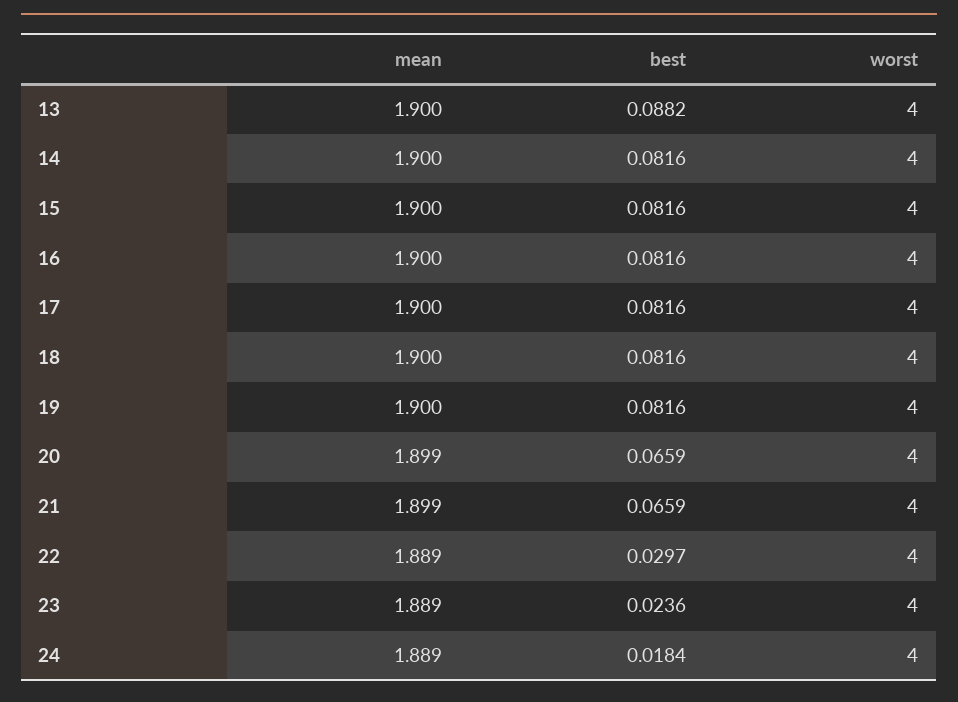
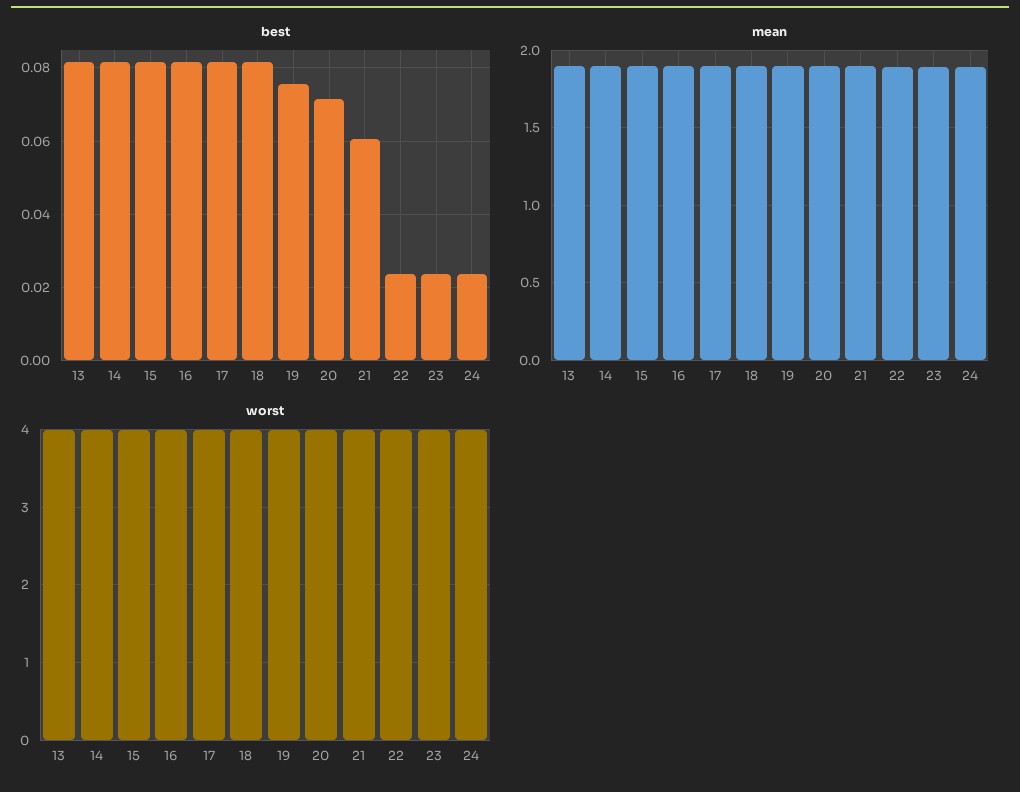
  {
    "mean": {
      "13": 1.9,
      "14": 1.9,
      "15": 1.9,
      "16": 1.9,
      "17": 1.9,
      "18": 1.9,
      "19": 1.9,
      "20": 1.899,
      "21": 1.899,
      "22": 1.889,
      "23": 1.889,
      "24": 1.889
    },
    "best": {
-     "13": 0.0882,
+     "13": 0.082,
      "14": 0.0816,
      "15": 0.0816,
      "16": 0.0816,
      "17": 0.0816,
      "18": 0.0816,
-     "19": 0.0816,
+     "19": 0.076,
-     "20": 0.0659,
+     "20": 0.072,
-     "21": 0.0659,
+     "21": 0.06,
-     "22": 0.0297,
+     "22": 0.024,
      "23": 0.0236,
-     "24": 0.0184
+     "24": 0.024
    },
    "worst": {
      "13": 4,
      "14": 4,
      "15": 4,
      "16": 4,
      "17": 4,
      "18": 4,
      "19": 4,
      "20": 4,
      "21": 4,
      "22": 4,
      "23": 4,
      "24": 4
    }
  }

